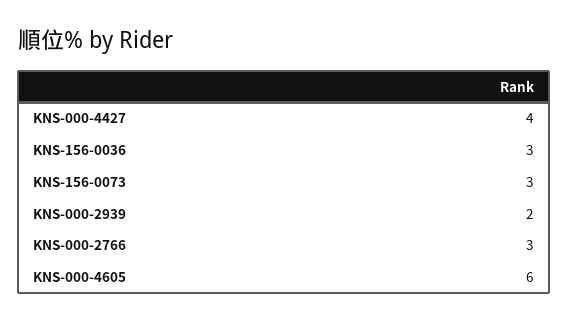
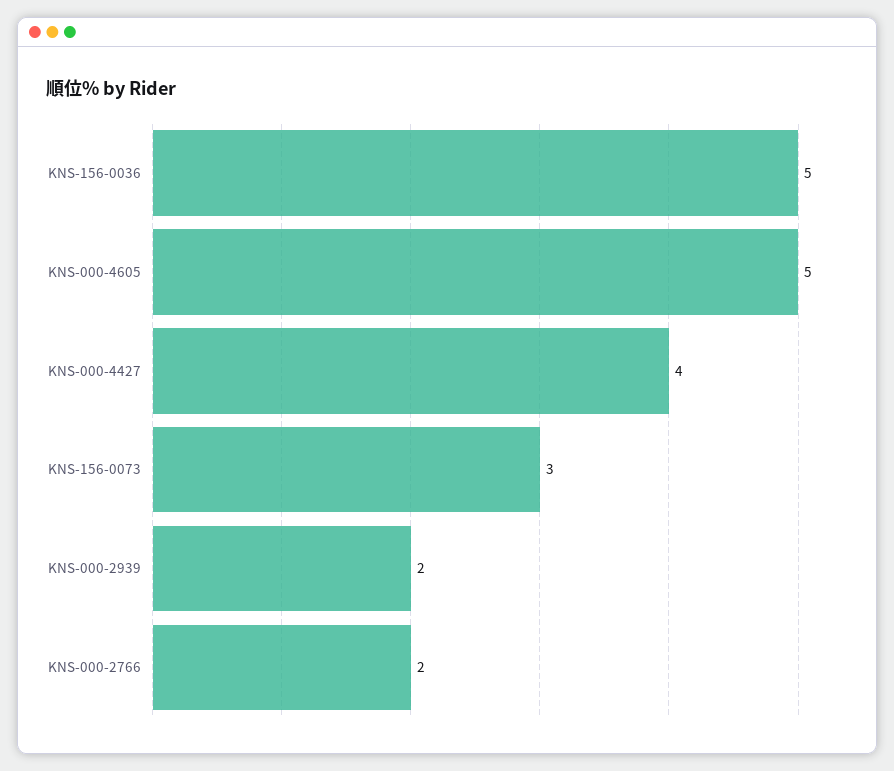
  {
    "KNS-000-4427": 4,
-   "KNS-156-0036": 3,
+   "KNS-156-0036": 5,
    "KNS-156-0073": 3,
    "KNS-000-2939": 2,
-   "KNS-000-2766": 3,
+   "KNS-000-2766": 2,
-   "KNS-000-4605": 6
+   "KNS-000-4605": 5
  }

